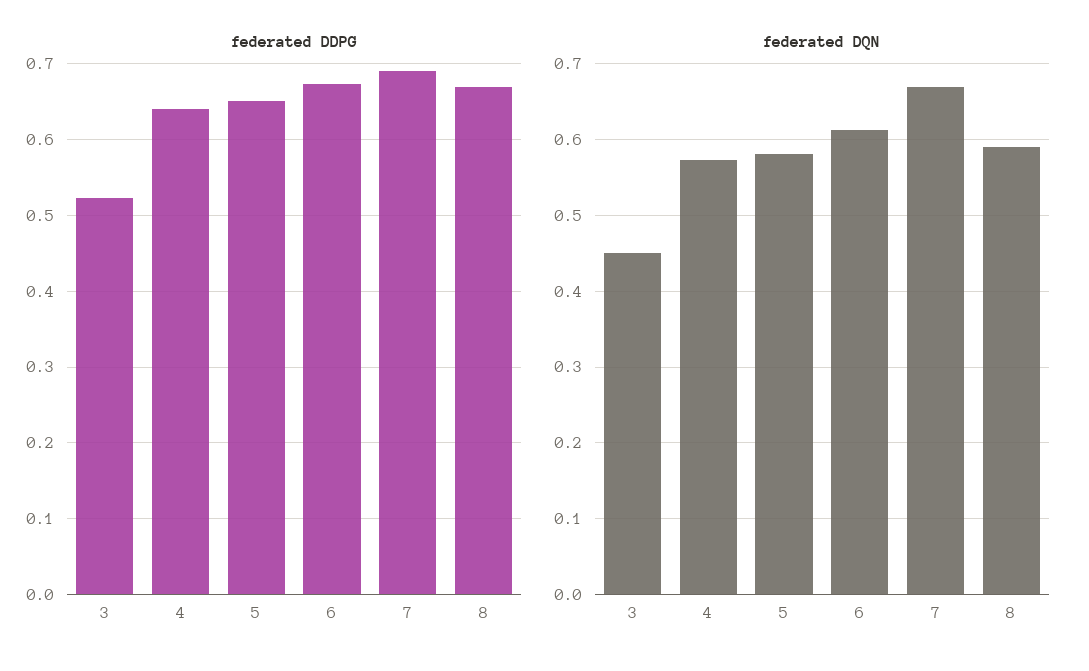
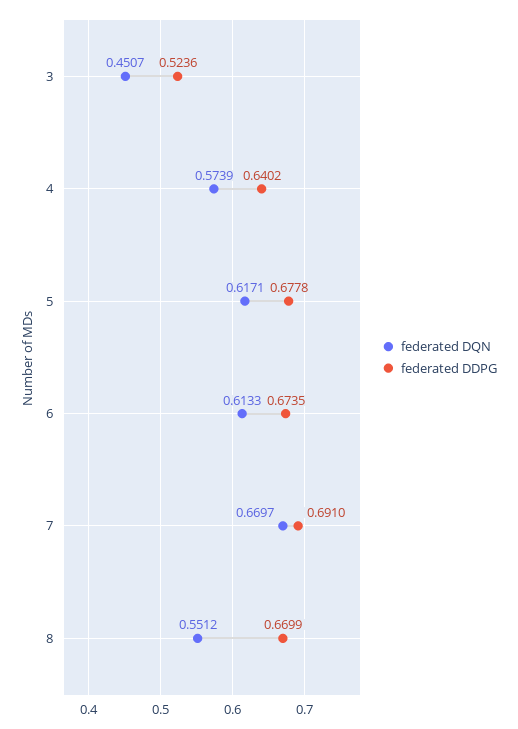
  {
    "federated DDPG": {
      "3": 0.5236,
      "4": 0.6402,
-     "5": 0.65,
+     "5": 0.6778,
      "6": 0.6735,
      "7": 0.691,
      "8": 0.6699
    },
    "federated DQN": {
      "3": 0.4507,
      "4": 0.5739,
-     "5": 0.58,
+     "5": 0.6171,
      "6": 0.6133,
      "7": 0.6697,
-     "8": 0.59
+     "8": 0.5512
    }
  }

